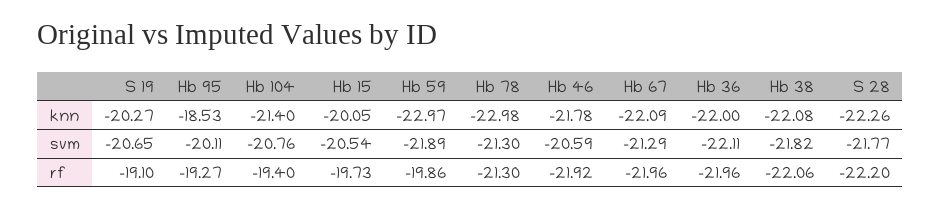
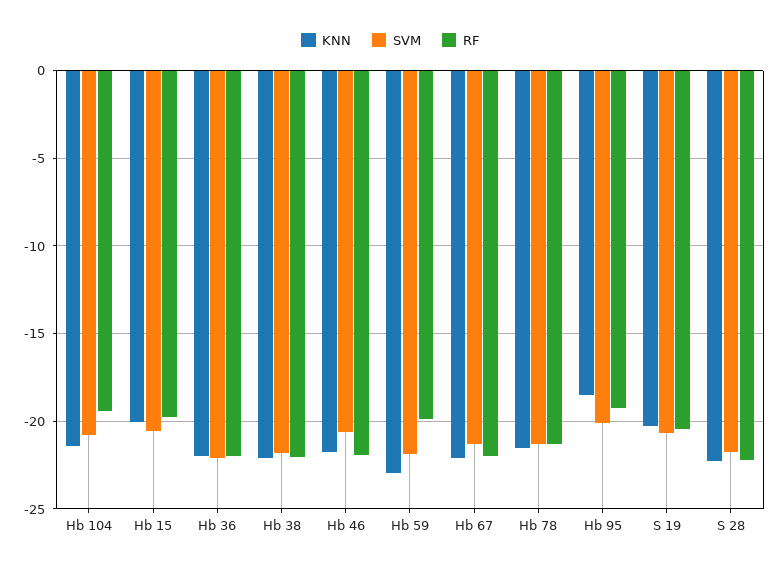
  {
    "knn": {
      "S 19": -20.27,
      "Hb 95": -18.53,
      "Hb 104": -21.4,
      "Hb 15": -20.05,
      "Hb 59": -22.97,
-     "Hb 78": -22.98,
+     "Hb 78": -21.5,
      "Hb 46": -21.78,
      "Hb 67": -22.09,
      "Hb 36": -22,
      "Hb 38": -22.08,
      "S 28": -22.26
    },
    "svm": {
      "S 19": -20.65,
      "Hb 95": -20.11,
      "Hb 104": -20.76,
      "Hb 15": -20.54,
      "Hb 59": -21.89,
      "Hb 78": -21.3,
      "Hb 46": -20.59,
      "Hb 67": -21.29,
      "Hb 36": -22.11,
      "Hb 38": -21.82,
      "S 28": -21.77
    },
    "rf": {
-     "S 19": -19.1,
+     "S 19": -20.5,
      "Hb 95": -19.27,
      "Hb 104": -19.4,
      "Hb 15": -19.73,
      "Hb 59": -19.86,
      "Hb 78": -21.3,
      "Hb 46": -21.92,
      "Hb 67": -21.96,
      "Hb 36": -21.96,
      "Hb 38": -22.06,
      "S 28": -22.2
    }
  }

